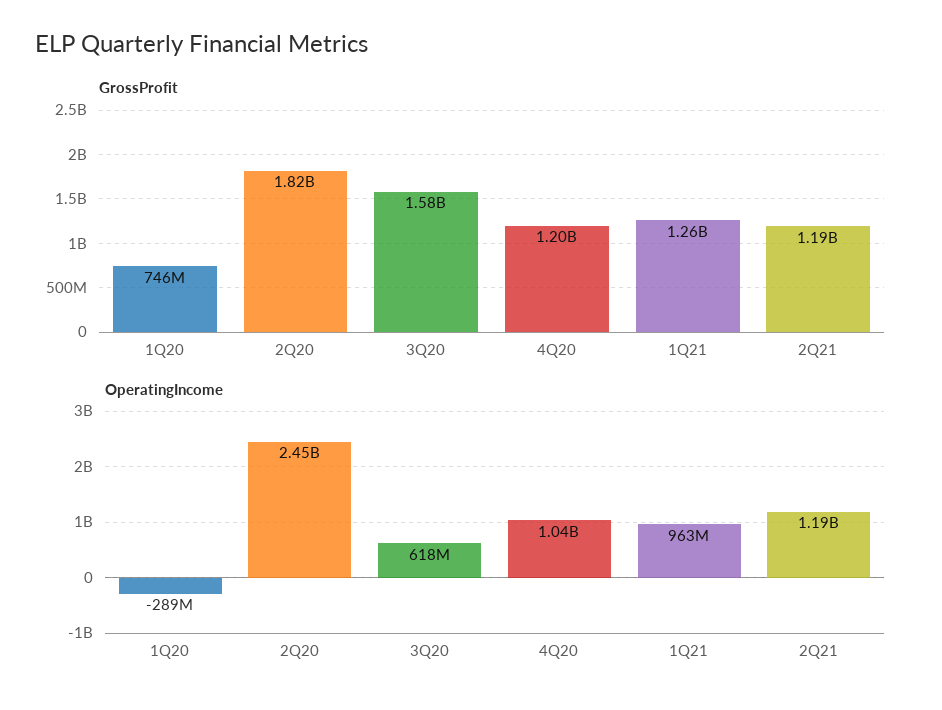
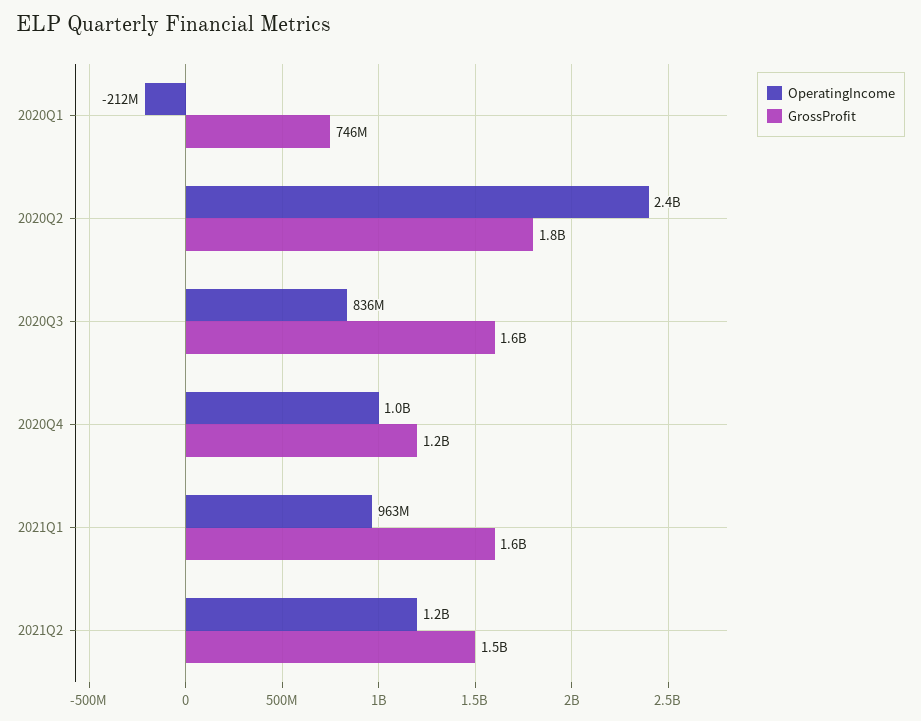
  {
    "GrossProfit": {
      "1Q20": 746000000,
      "2Q20": 1820000000,
      "3Q20": 1580000000,
      "4Q20": 1200000000,
-     "1Q21": 1260000000,
+     "1Q21": 1600000000,
-     "2Q21": 1190000000
+     "2Q21": 1500000000
    },
    "OperatingIncome": {
-     "1Q20": -289000000,
+     "1Q20": -212000000,
      "2Q20": 2450000000,
-     "3Q20": 618000000,
+     "3Q20": 836000000,
      "4Q20": 1040000000,
      "1Q21": 963000000,
      "2Q21": 1190000000
    }
  }

